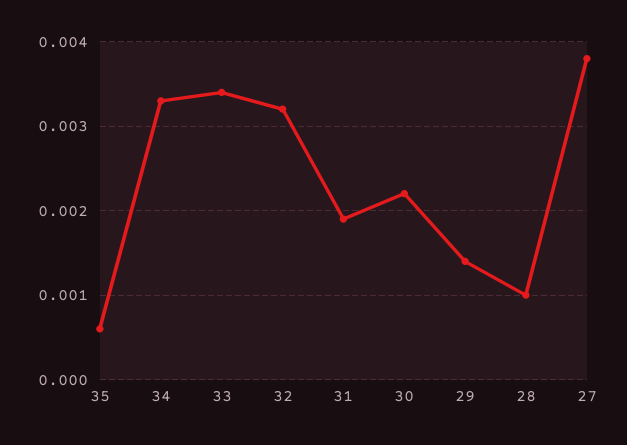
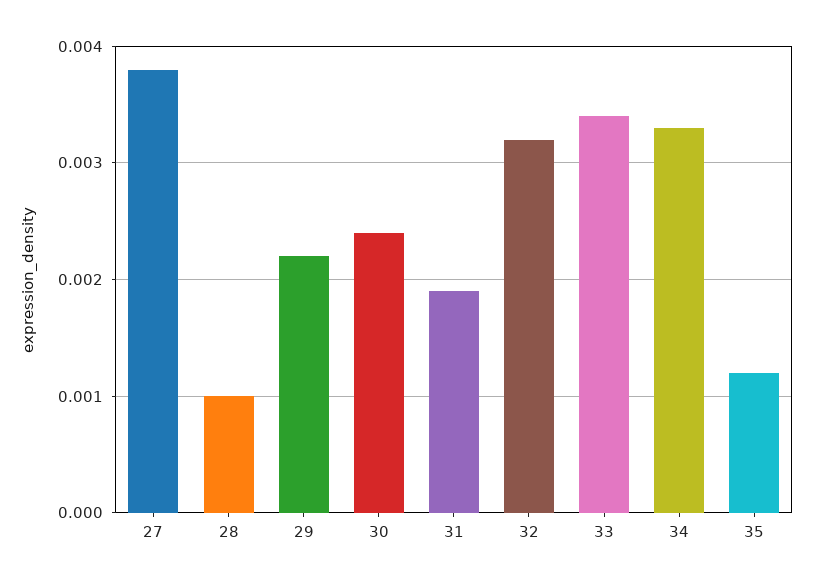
  {
-   "35": 0.0006,
+   "35": 0.0012,
    "34": 0.0033,
    "33": 0.0034,
    "32": 0.0032,
    "31": 0.0019,
-   "30": 0.0022,
+   "30": 0.0024,
-   "29": 0.0014,
+   "29": 0.0022,
    "28": 0.001,
    "27": 0.0038
  }

